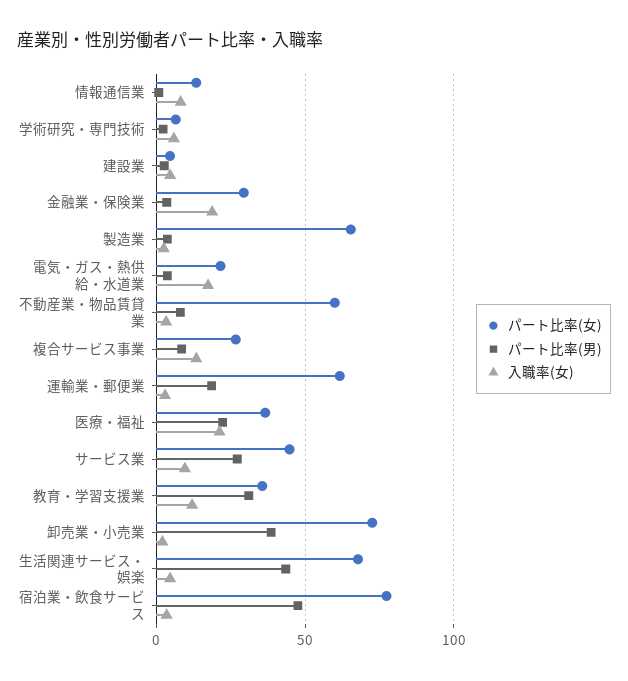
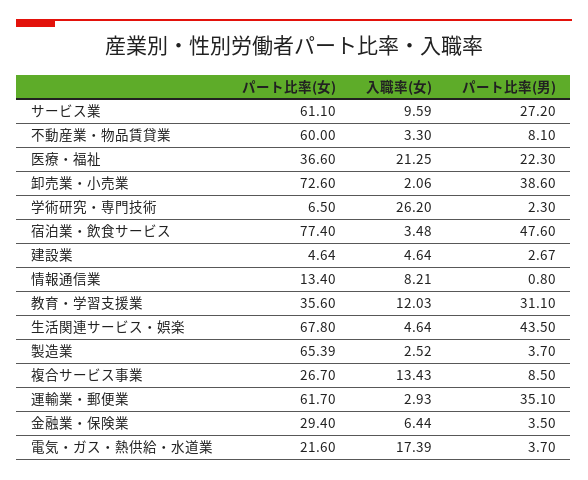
  {
    "パート比率(女)": {
      "情報通信業": 13.4,
      "学術研究・専門技術": 6.5,
      "建設業": 4.64,
      "金融業・保険業": 29.4,
      "製造業": 65.39,
      "電気・ガス・熱供給・水道業": 21.6,
      "不動産業・物品賃貸業": 60,
      "複合サービス事業": 26.7,
      "運輸業・郵便業": 61.7,
      "医療・福祉": 36.6,
-     "サービス業": 45,
+     "サービス業": 61.1,
      "教育・学習支援業": 35.6,
      "卸売業・小売業": 72.6,
      "生活関連サービス・娯楽": 67.8,
      "宿泊業・飲食サービス": 77.4
    },
    "パート比率(男)": {
      "情報通信業": 0.8,
      "学術研究・専門技術": 2.3,
      "建設業": 2.67,
      "金融業・保険業": 3.5,
      "製造業": 3.7,
      "電気・ガス・熱供給・水道業": 3.7,
      "不動産業・物品賃貸業": 8.1,
      "複合サービス事業": 8.5,
-     "運輸業・郵便業": 20,
+     "運輸業・郵便業": 35.1,
      "医療・福祉": 22.3,
      "サービス業": 27.2,
      "教育・学習支援業": 31.1,
      "卸売業・小売業": 38.6,
      "生活関連サービス・娯楽": 43.5,
      "宿泊業・飲食サービス": 47.6
    },
    "入職率(女)": {
      "情報通信業": 8.21,
-     "学術研究・専門技術": 5,
+     "学術研究・専門技術": 26.2,
      "建設業": 4.64,
-     "金融業・保険業": 20,
+     "金融業・保険業": 6.44,
      "製造業": 2.52,
      "電気・ガス・熱供給・水道業": 17.39,
      "不動産業・物品賃貸業": 3.3,
      "複合サービス事業": 13.43,
      "運輸業・郵便業": 2.93,
      "医療・福祉": 21.25,
      "サービス業": 9.59,
      "教育・学習支援業": 12.03,
      "卸売業・小売業": 2.06,
      "生活関連サービス・娯楽": 4.64,
      "宿泊業・飲食サービス": 3.48
    }
  }

